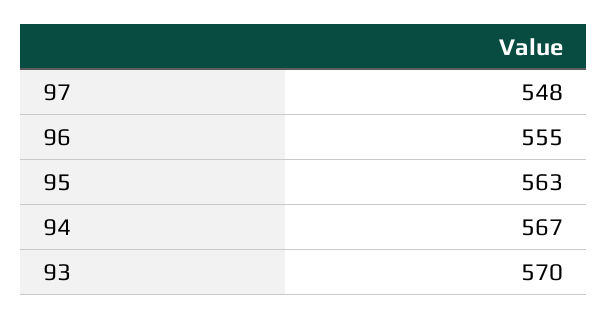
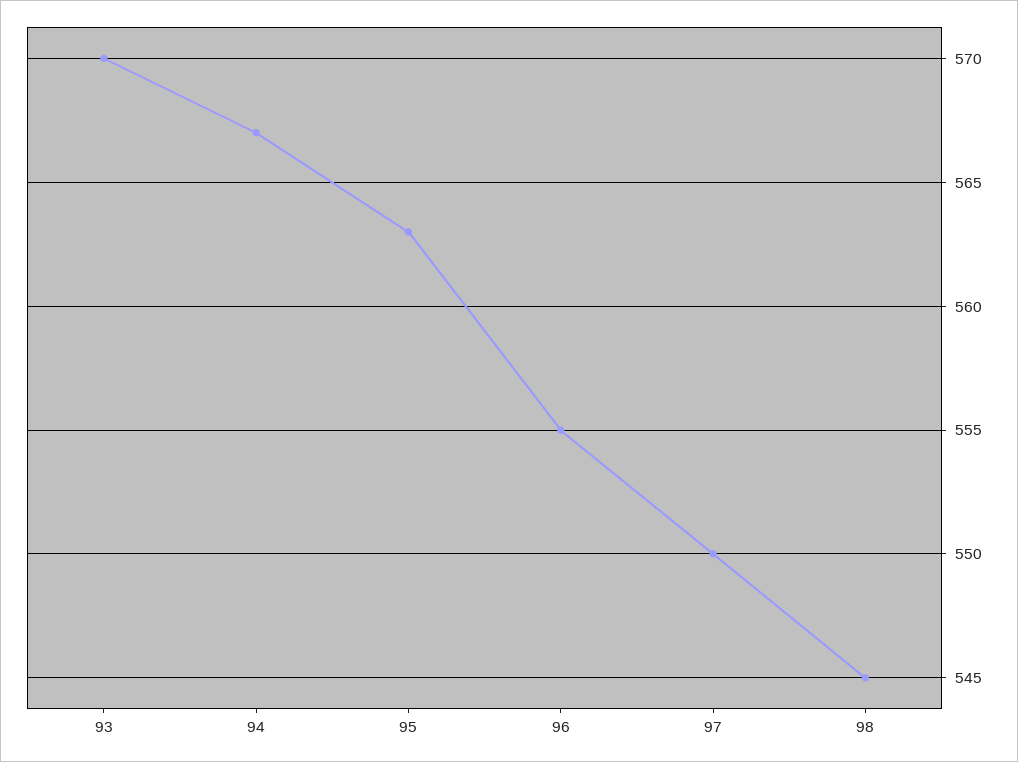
  {
-   "97": 548,
+   "97": 550,
    "96": 555,
    "95": 563,
    "94": 567,
-   "93": 570
+   "93": 570,
+   "98": 545
  }

